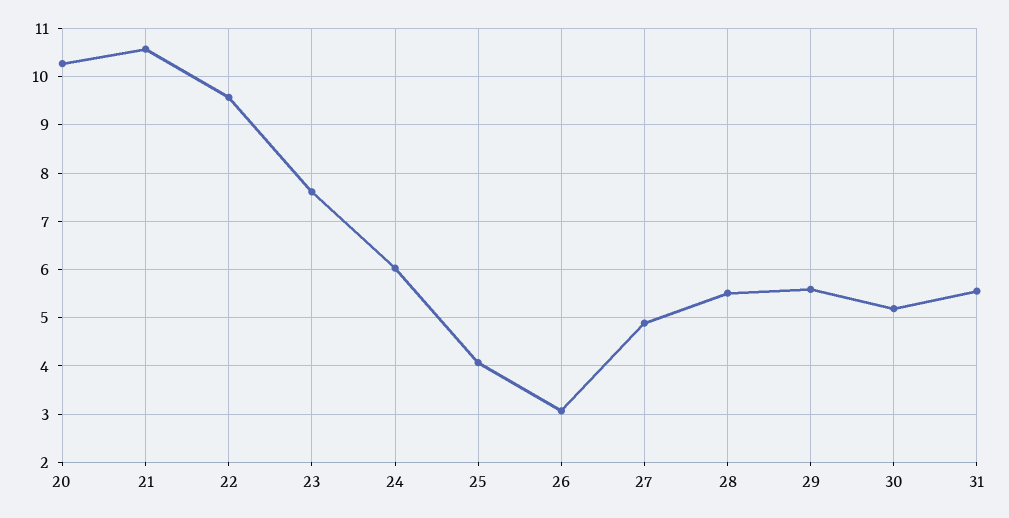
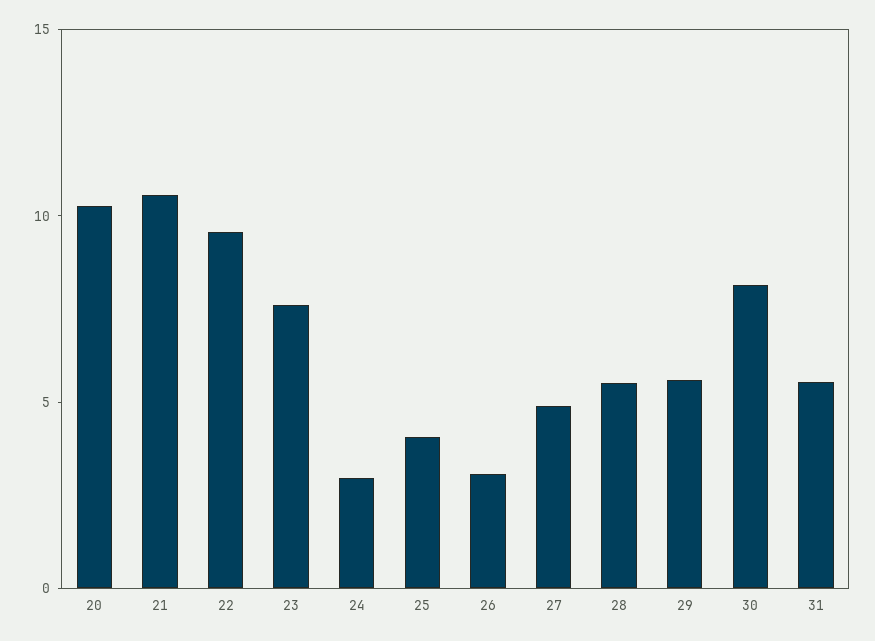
  {
    "20": 10.2,
    "21": 10.6,
    "22": 9.6,
    "23": 7.6,
-   "24": 6,
+   "24": 3,
    "25": 4,
    "26": 3,
    "27": 4.8,
    "28": 5.6,
    "29": 5.6,
-   "30": 5.2,
+   "30": 8,
    "31": 5.6
  }

